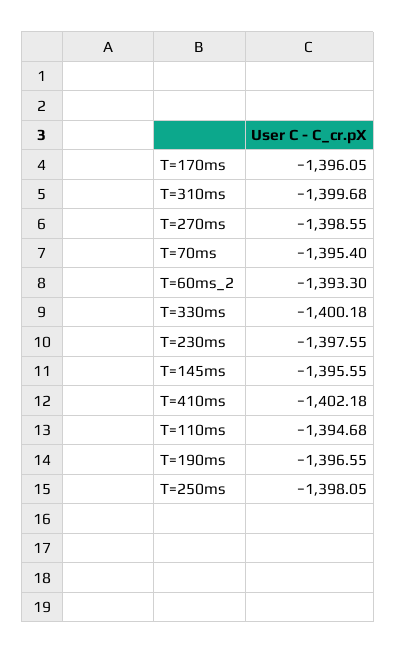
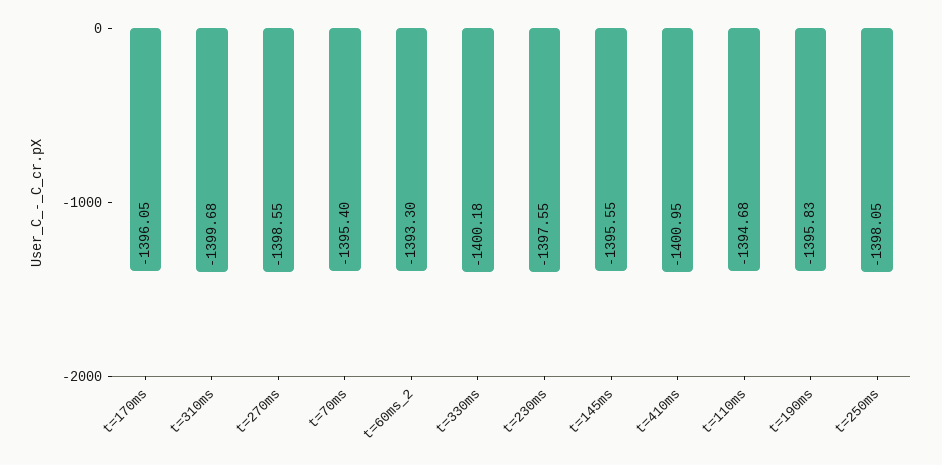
  {
    "T=170ms": -1396.05,
    "T=310ms": -1399.68,
    "T=270ms": -1398.55,
    "T=70ms": -1395.4,
    "T=60ms_2": -1393.3,
    "T=330ms": -1400.18,
    "T=230ms": -1397.55,
    "T=145ms": -1395.55,
-   "T=410ms": -1402.18,
+   "T=410ms": -1400.95,
    "T=110ms": -1394.68,
-   "T=190ms": -1396.55,
+   "T=190ms": -1395.83,
    "T=250ms": -1398.05
  }

